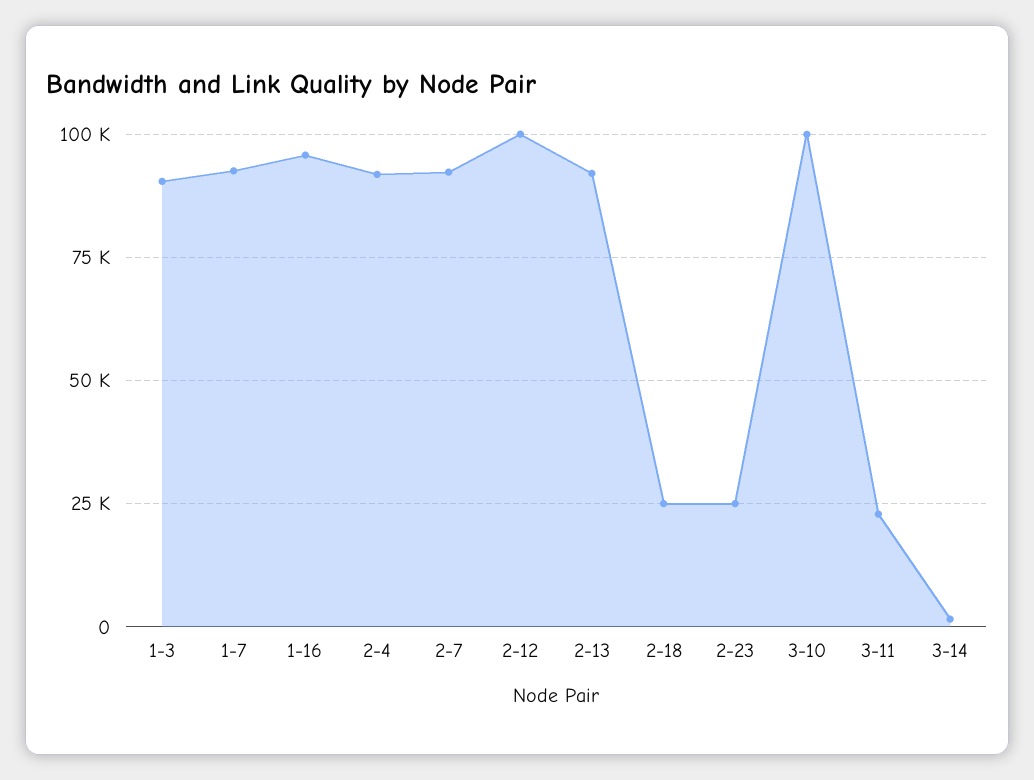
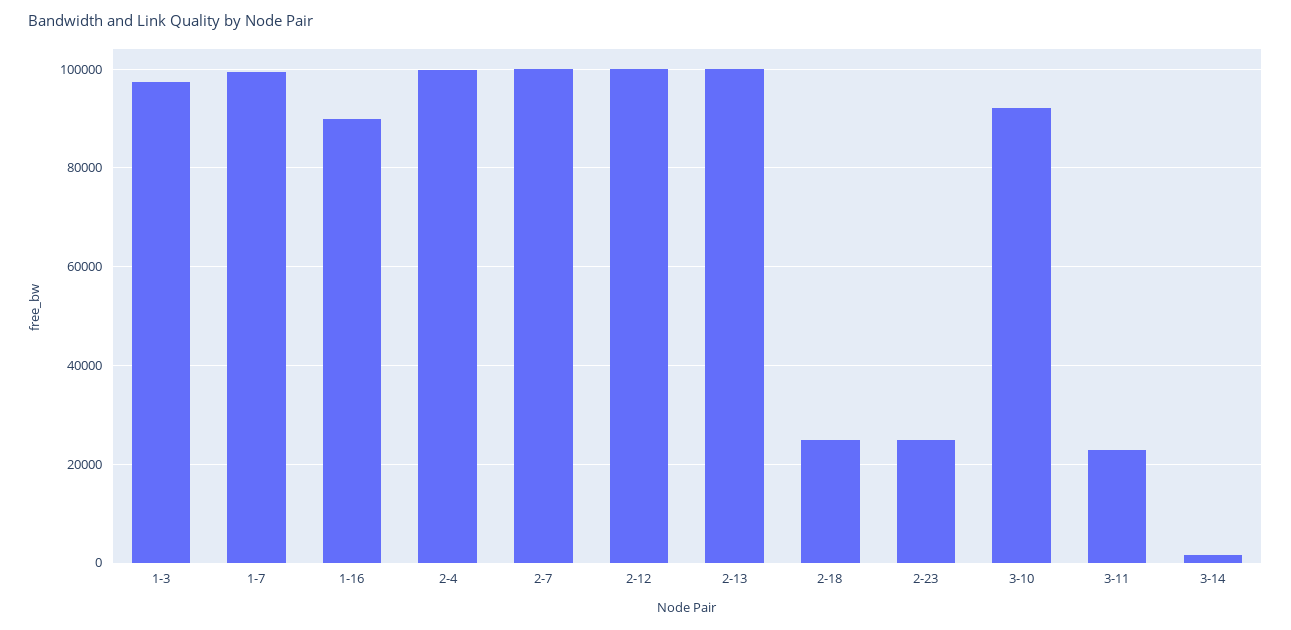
  {
-   "1-3": 90000,
+   "1-3": 98000,
-   "1-7": 92500,
+   "1-7": 100000,
-   "1-16": 95000,
+   "1-16": 90000,
-   "2-4": 92500,
+   "2-4": 100000,
-   "2-7": 92500,
+   "2-7": 100000,
    "2-12": 100000,
-   "2-13": 92500,
+   "2-13": 100000,
    "2-18": 26000,
    "2-23": 24000,
-   "3-10": 100000,
+   "3-10": 92000,
    "3-11": 22000,
    "3-14": 2000
  }

